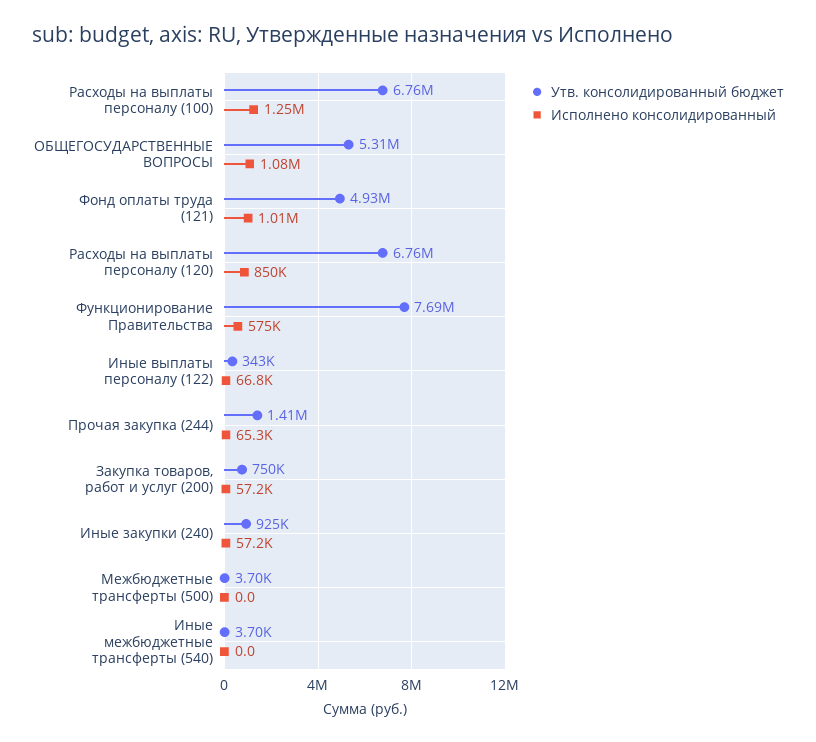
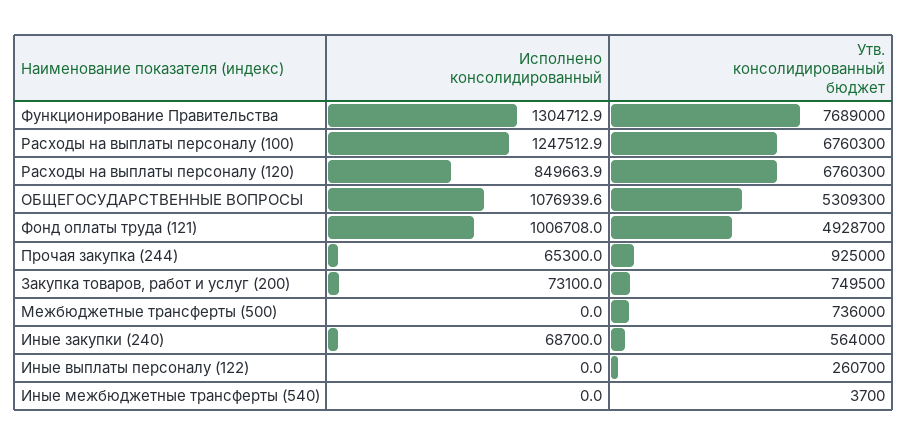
  {
    "Утв. консолидированный бюджет": {
      "Расходы на выплаты персоналу (100)": 6760300,
      "ОБЩЕГОСУДАРСТВЕННЫЕ ВОПРОСЫ": 5309300,
      "Фонд оплаты труда (121)": 4928700,
      "Расходы на выплаты персоналу (120)": 6760300,
      "Функционирование Правительства": 7689000,
-     "Иные выплаты персоналу (122)": 343000,
+     "Иные выплаты персоналу (122)": 260700,
-     "Прочая закупка (244)": 1410000,
+     "Прочая закупка (244)": 925000,
      "Закупка товаров, работ и услуг (200)": 749500,
-     "Иные закупки (240)": 925000,
+     "Иные закупки (240)": 564000,
-     "Межбюджетные трансферты (500)": 3700,
+     "Межбюджетные трансферты (500)": 736000,
      "Иные межбюджетные трансферты (540)": 3700
    },
    "Исполнено консолидированный": {
      "Расходы на выплаты персоналу (100)": 1247512.9,
      "ОБЩЕГОСУДАРСТВЕННЫЕ ВОПРОСЫ": 1076939.6,
      "Фонд оплаты труда (121)": 1006708,
      "Расходы на выплаты персоналу (120)": 849663.9,
-     "Функционирование Правительства": 575000,
+     "Функционирование Правительства": 1304712.9,
-     "Иные выплаты персоналу (122)": 66800,
+     "Иные выплаты персоналу (122)": 0,
      "Прочая закупка (244)": 65300,
-     "Закупка товаров, работ и услуг (200)": 57200,
+     "Закупка товаров, работ и услуг (200)": 73100,
-     "Иные закупки (240)": 57200,
+     "Иные закупки (240)": 68700,
      "Межбюджетные трансферты (500)": 0,
      "Иные межбюджетные трансферты (540)": 0
    }
  }

